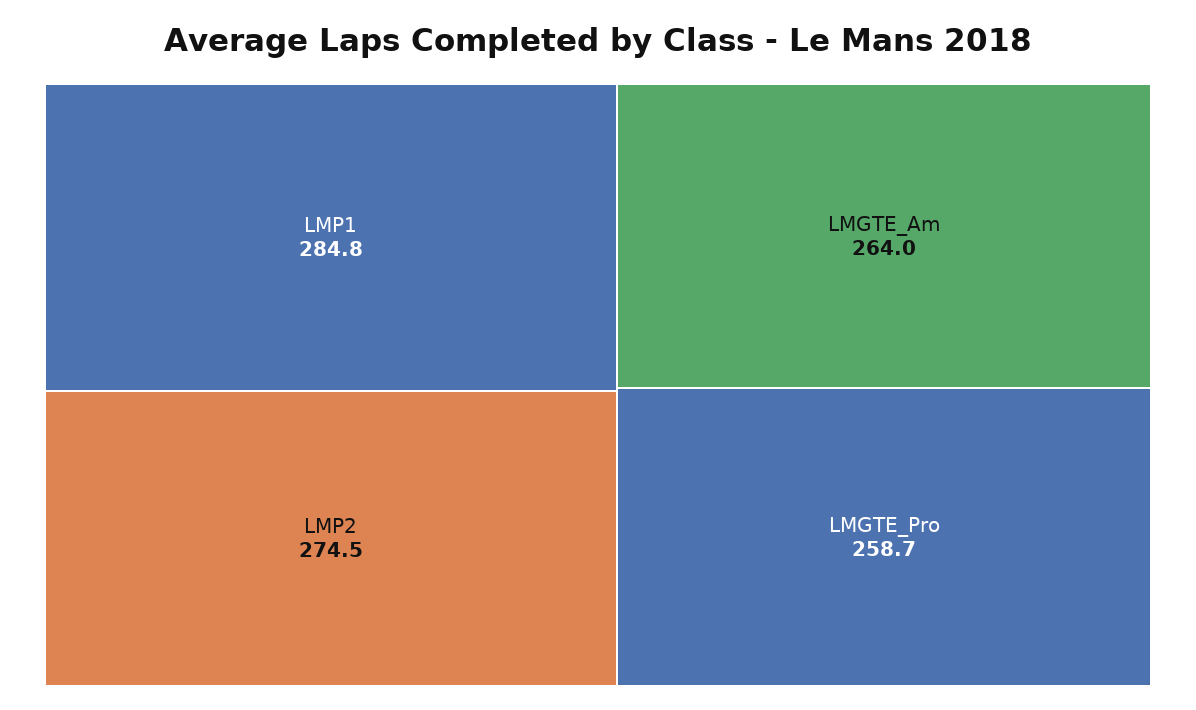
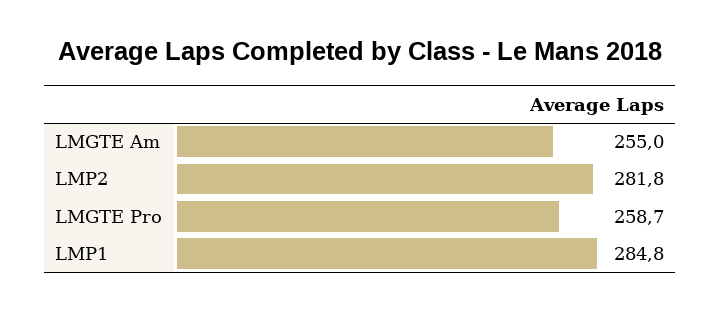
  {
    "LMP1": 284.8,
-   "LMP2": 274.5,
+   "LMP2": 281.8,
-   "LMGTE_Am": 264,
+   "LMGTE_Am": 255,
    "LMGTE_Pro": 258.7
  }

